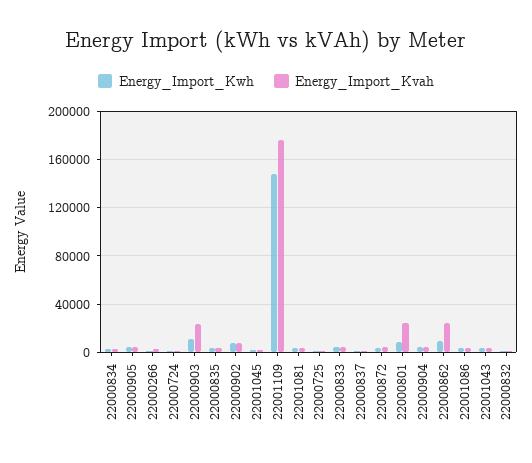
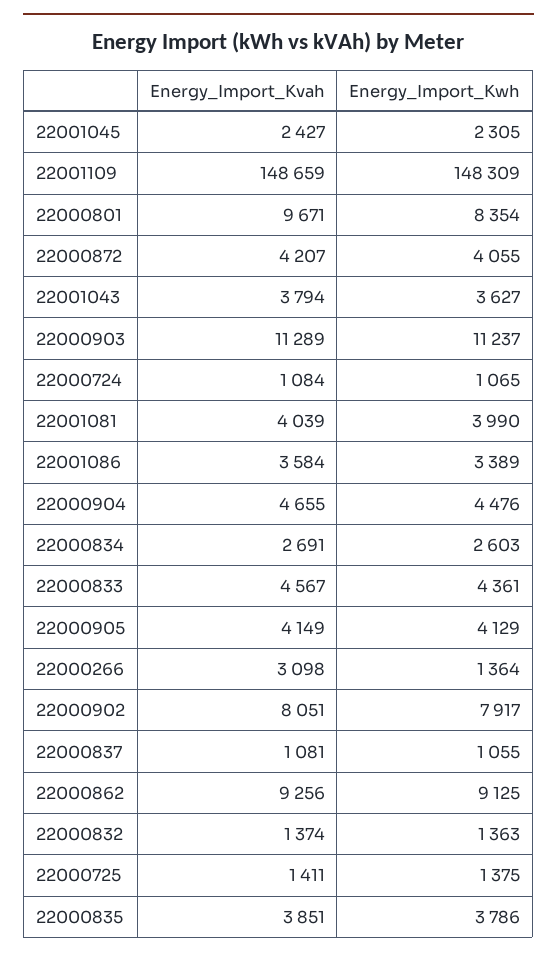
  {
    "Energy_Import_Kwh": {
      "22000834": 2603,
      "22000905": 4129,
      "22000266": 1364,
      "22000724": 1065,
      "22000903": 11237,
      "22000835": 3786,
      "22000902": 7917,
      "22001045": 2305,
      "22001109": 148309,
      "22001081": 3990,
      "22000725": 1375,
      "22000833": 4361,
      "22000837": 1055,
      "22000872": 4055,
      "22000801": 8354,
      "22000904": 4476,
      "22000862": 9125,
      "22001086": 3389,
      "22001043": 3627,
      "22000832": 1363
    },
    "Energy_Import_Kvah": {
      "22000834": 2691,
      "22000905": 4149,
      "22000266": 3098,
      "22000724": 1084,
-     "22000903": 25000,
+     "22000903": 11289,
      "22000835": 3851,
      "22000902": 8051,
      "22001045": 2427,
-     "22001109": 175000,
+     "22001109": 148659,
      "22001081": 4039,
      "22000725": 1411,
      "22000833": 4567,
      "22000837": 1081,
      "22000872": 4207,
-     "22000801": 25000,
+     "22000801": 9671,
      "22000904": 4655,
-     "22000862": 25000,
+     "22000862": 9256,
      "22001086": 3584,
      "22001043": 3794,
      "22000832": 1374
    }
  }

